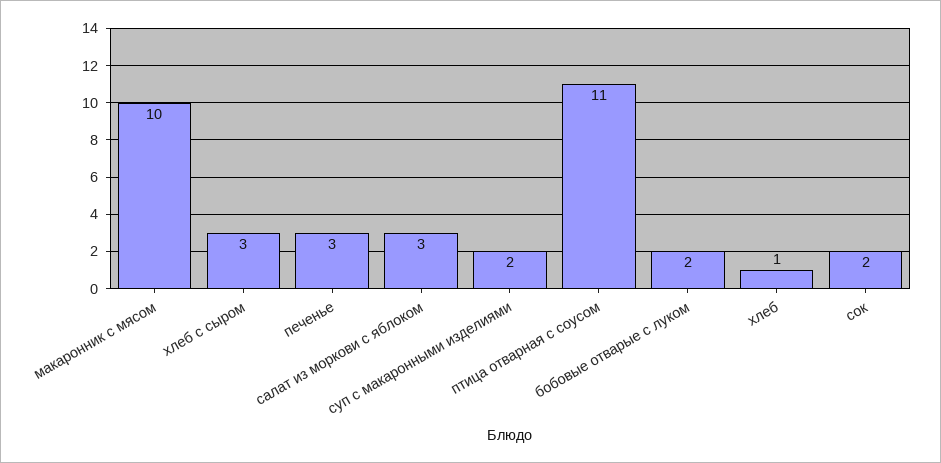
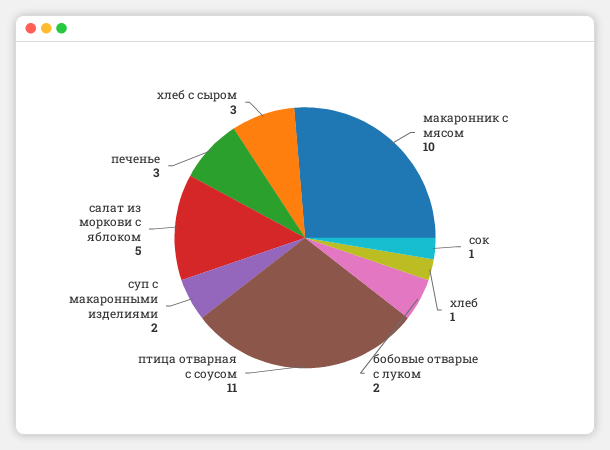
  {
    "макаронник с мясом": 10,
    "хлеб с сыром": 3,
    "печенье": 3,
-   "салат из моркови с яблоком": 3,
+   "салат из моркови с яблоком": 5,
    "суп с макаронными изделиями": 2,
    "птица отварная с соусом": 11,
    "бобовые отварые с луком": 2,
    "хлеб": 1,
-   "сок": 2
+   "сок": 1
  }

